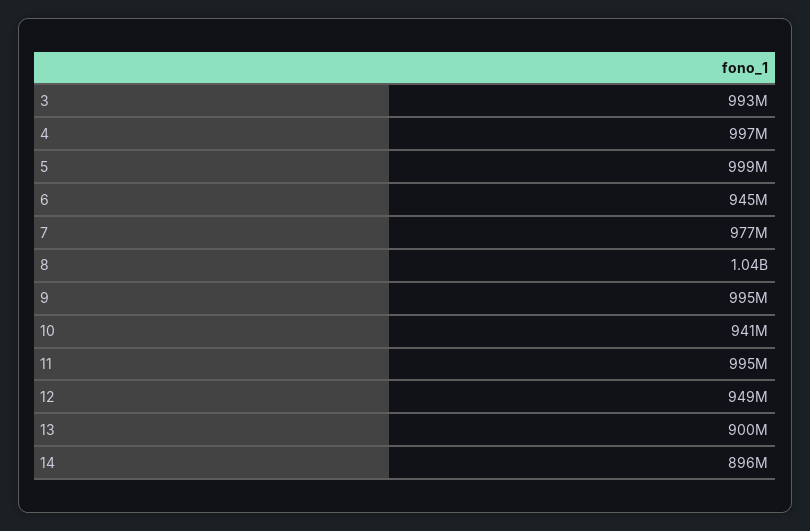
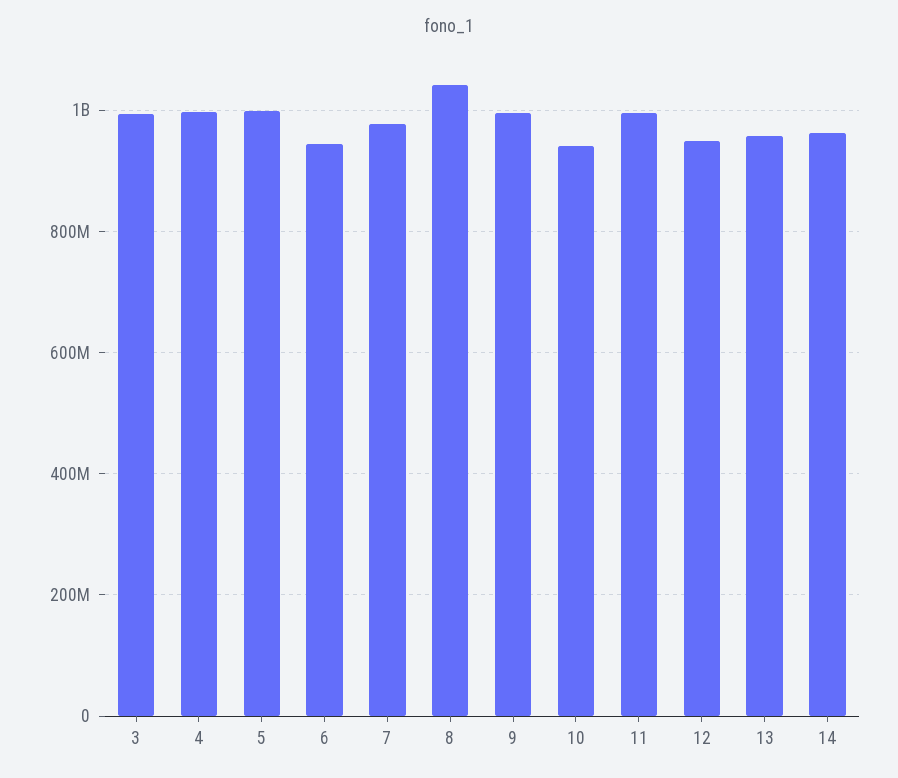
  {
    "3": 993000000,
    "4": 997000000,
    "5": 999000000,
    "6": 945000000,
    "7": 977000000,
    "8": 1040000000,
    "9": 995000000,
    "10": 941000000,
    "11": 995000000,
    "12": 949000000,
-   "13": 900000000,
+   "13": 960000000,
-   "14": 896000000
+   "14": 960000000
  }

